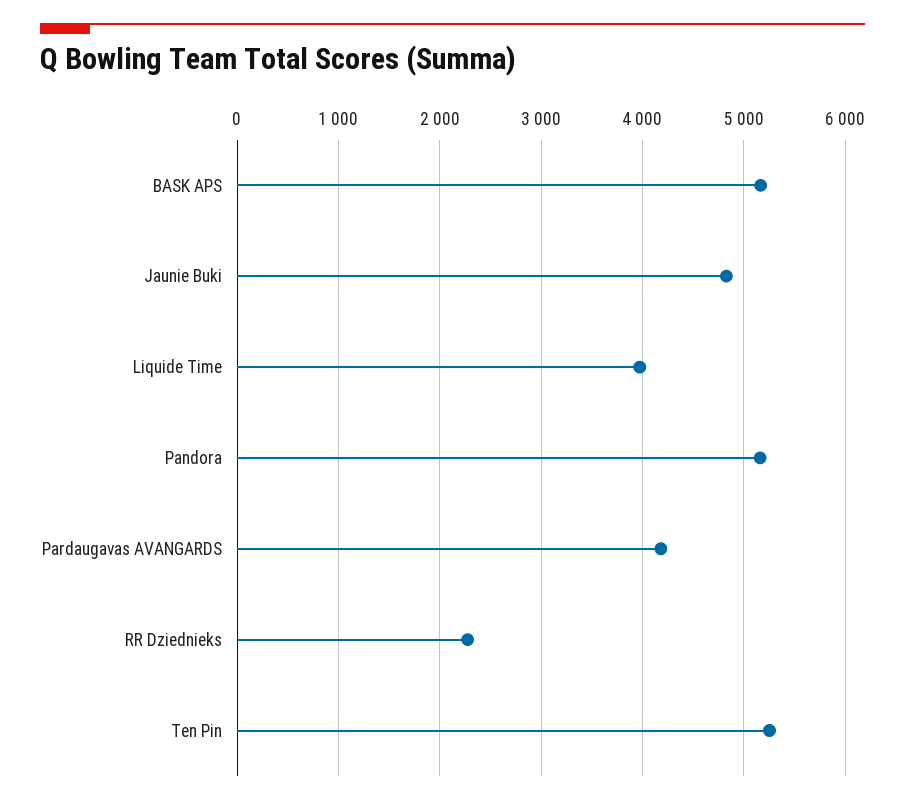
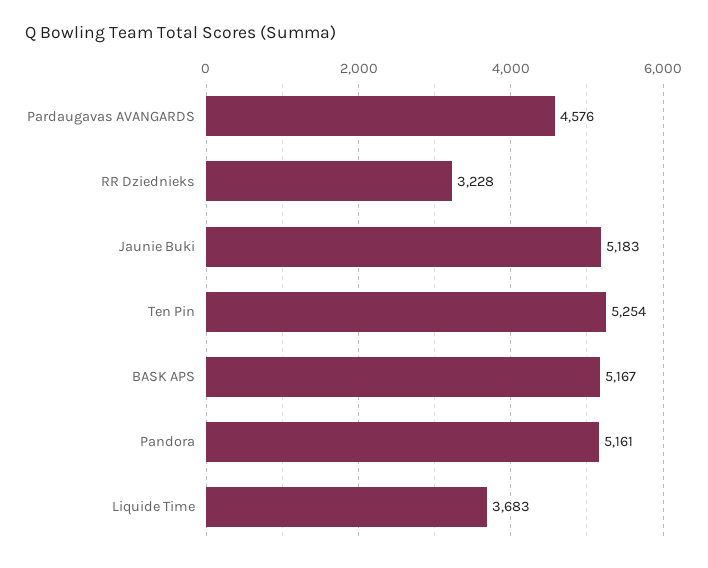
  {
    "BASK APS": 5167,
-   "Jaunie Buki": 4800,
+   "Jaunie Buki": 5183,
-   "Liquide Time": 4000,
+   "Liquide Time": 3683,
    "Pandora": 5161,
-   "Pardaugavas AVANGARDS": 4200,
+   "Pardaugavas AVANGARDS": 4576,
-   "RR Dziednieks": 2300,
+   "RR Dziednieks": 3228,
    "Ten Pin": 5254
  }

